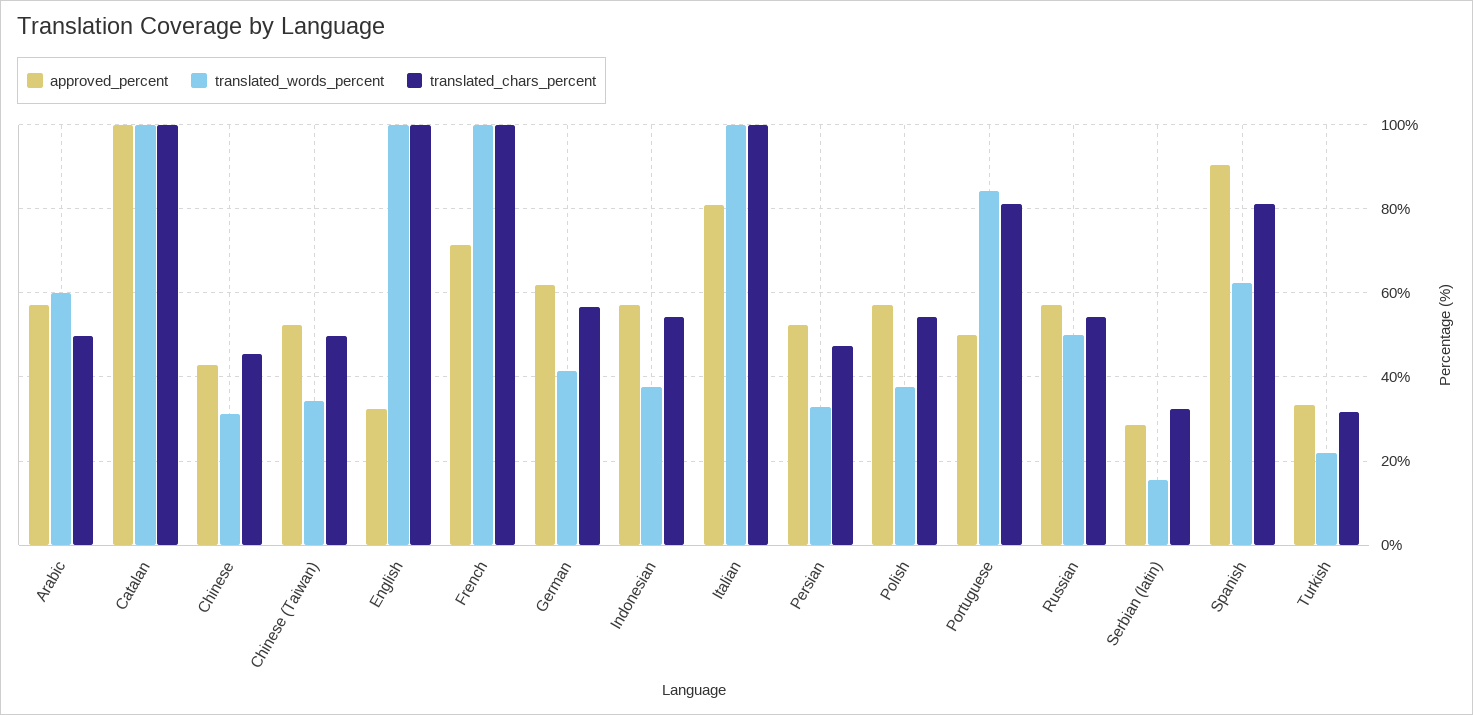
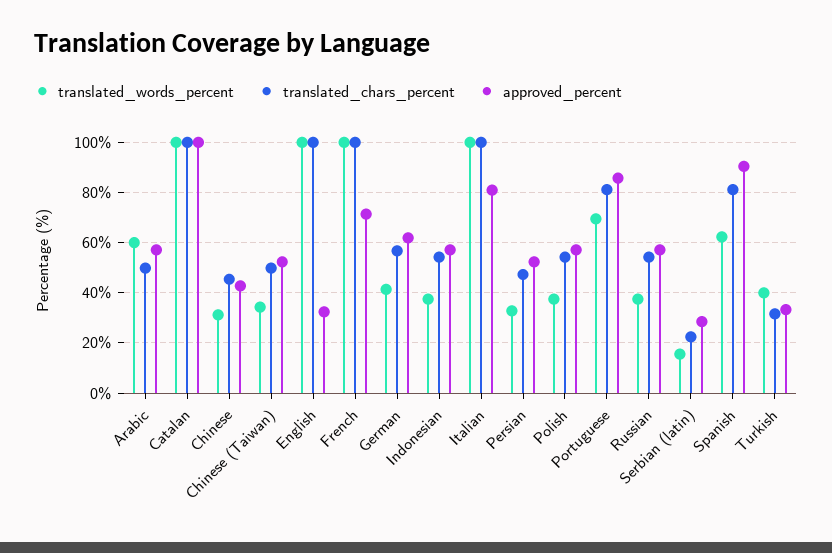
  {
    "approved_percent": {
      "Arabic": 58,
      "Catalan": 100,
      "Chinese": 42,
      "Chinese (Taiwan)": 52,
      "English": 32,
      "French": 72,
      "German": 62,
      "Indonesian": 58,
      "Italian": 80,
      "Persian": 52,
      "Polish": 58,
-     "Portuguese": 50,
+     "Portuguese": 85,
      "Russian": 58,
      "Serbian (latin)": 28,
      "Spanish": 90,
      "Turkish": 34
    },
    "translated_words_percent": {
      "Arabic": 60,
      "Catalan": 100,
      "Chinese": 32,
      "Chinese (Taiwan)": 34,
      "English": 100,
      "French": 100,
      "German": 42,
      "Indonesian": 38,
      "Italian": 100,
      "Persian": 32,
      "Polish": 38,
-     "Portuguese": 84,
+     "Portuguese": 70,
-     "Russian": 50,
+     "Russian": 37.5,
      "Serbian (latin)": 16,
      "Spanish": 62,
-     "Turkish": 22
+     "Turkish": 40
    },
    "translated_chars_percent": {
      "Arabic": 50,
      "Catalan": 100,
      "Chinese": 46,
      "Chinese (Taiwan)": 50,
      "English": 100,
      "French": 100,
      "German": 56,
      "Indonesian": 54,
      "Italian": 100,
      "Persian": 48,
      "Polish": 54,
      "Portuguese": 82,
      "Russian": 54,
-     "Serbian (latin)": 32,
+     "Serbian (latin)": 22.5,
      "Spanish": 82,
      "Turkish": 32
    }
  }

